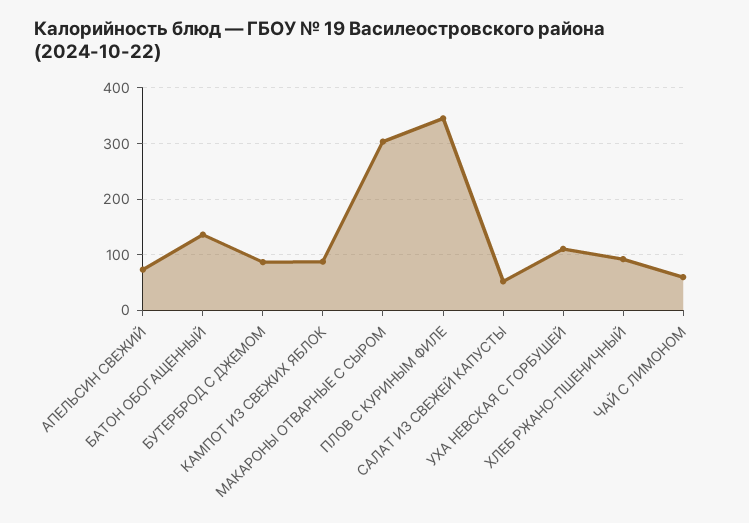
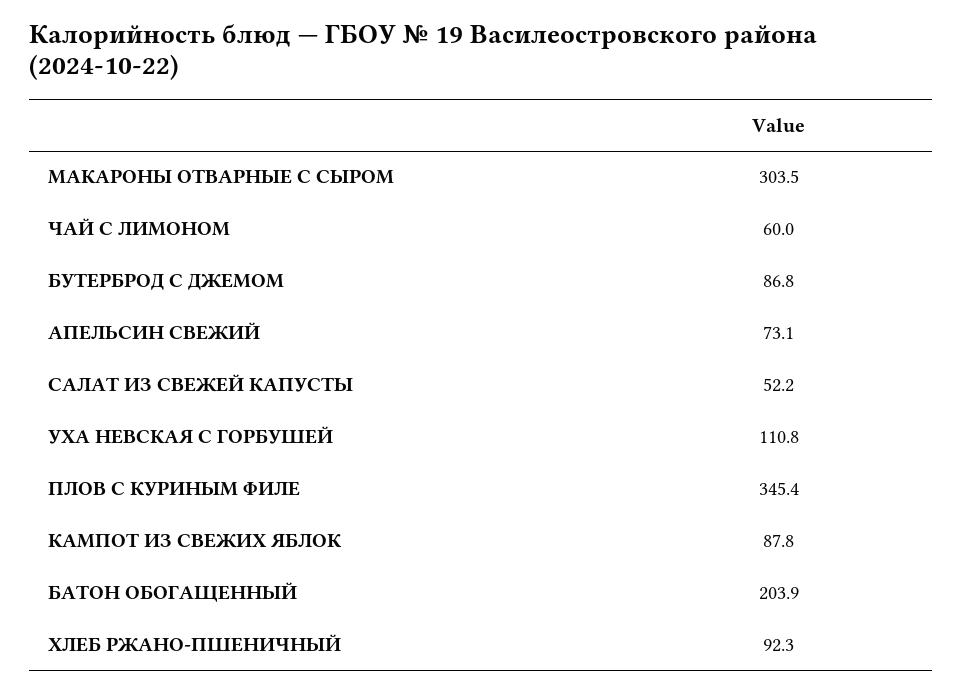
  {
    "АПЕЛЬСИН СВЕЖИЙ": 73.1,
-   "БАТОН ОБОГАЩЕННЫЙ": 140,
+   "БАТОН ОБОГАЩЕННЫЙ": 203.9,
    "БУТЕРБРОД С ДЖЕМОМ": 86.8,
    "КАМПОТ ИЗ СВЕЖИХ ЯБЛОК": 87.8,
    "МАКАРОНЫ ОТВАРНЫЕ С СЫРОМ": 303.5,
    "ПЛОВ С КУРИНЫМ ФИЛЕ": 345.4,
    "САЛАТ ИЗ СВЕЖЕЙ КАПУСТЫ": 52.2,
    "УХА НЕВСКАЯ С ГОРБУШЕЙ": 110.8,
    "ХЛЕБ РЖАНО-ПШЕНИЧНЫЙ": 92.3,
    "ЧАЙ С ЛИМОНОМ": 60
  }

